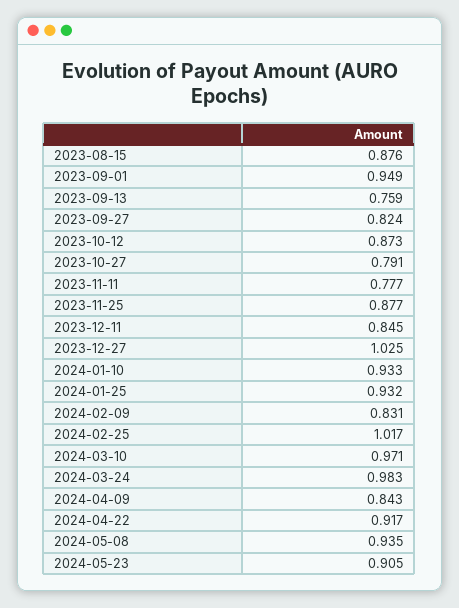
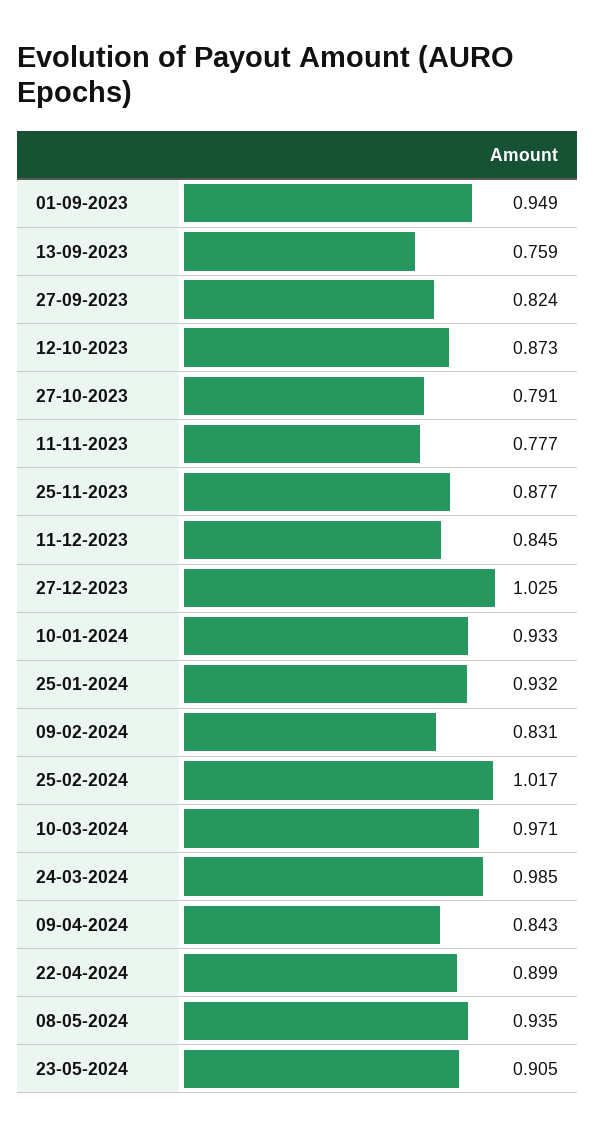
  {
-   "2023-08-15": 0.876,
    "2023-09-01": 0.949,
    "2023-09-13": 0.759,
    "2023-09-27": 0.824,
    "2023-10-12": 0.873,
    "2023-10-27": 0.791,
    "2023-11-11": 0.777,
    "2023-11-25": 0.877,
    "2023-12-11": 0.845,
    "2023-12-27": 1.025,
    "2024-01-10": 0.933,
    "2024-01-25": 0.932,
    "2024-02-09": 0.831,
    "2024-02-25": 1.017,
    "2024-03-10": 0.971,
-   "2024-03-24": 0.983,
+   "2024-03-24": 0.985,
    "2024-04-09": 0.843,
-   "2024-04-22": 0.917,
+   "2024-04-22": 0.899,
    "2024-05-08": 0.935,
    "2024-05-23": 0.905
  }

